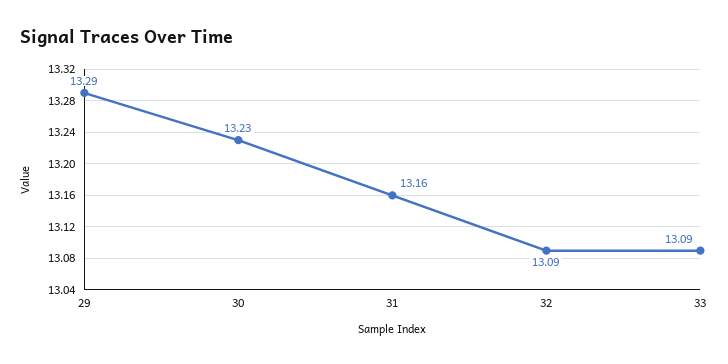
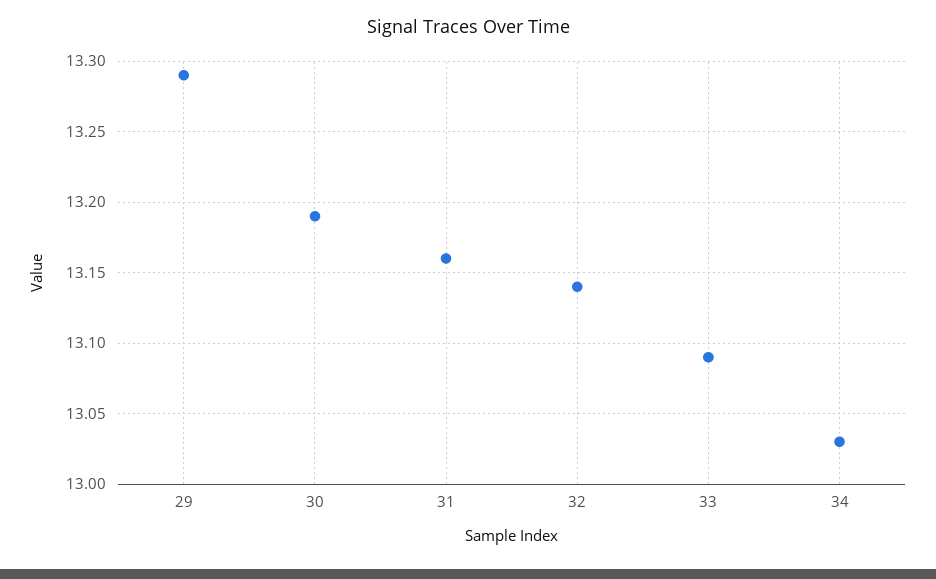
  {
    "29": 13.29,
-   "30": 13.23,
+   "30": 13.19,
    "31": 13.16,
-   "32": 13.09,
+   "32": 13.14,
-   "33": 13.09
+   "33": 13.09,
+   "34": 13.03
  }

